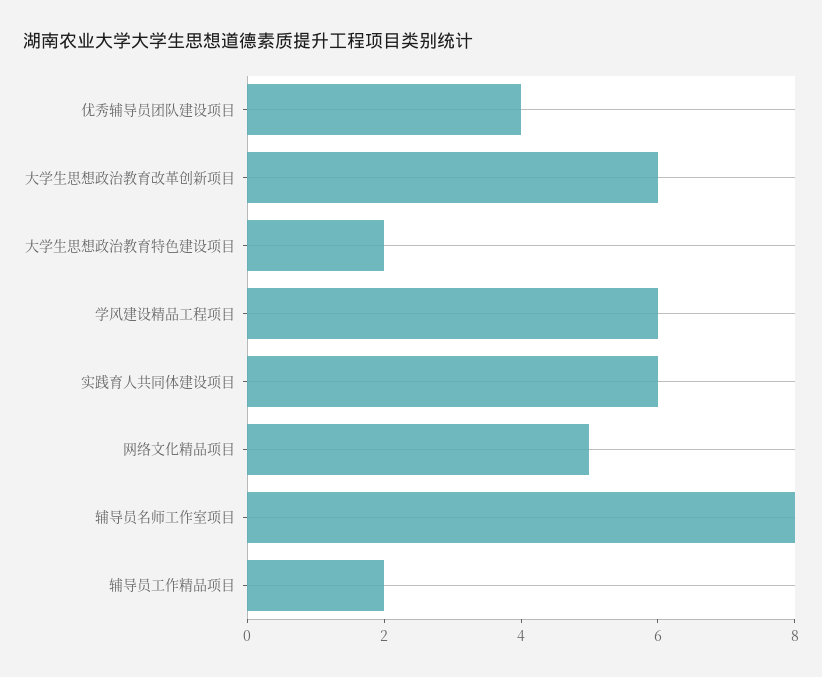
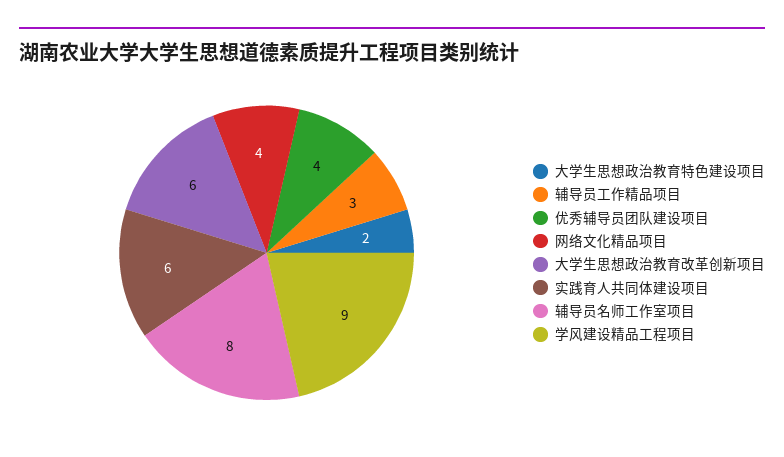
  {
    "优秀辅导员团队建设项目": 4,
    "大学生思想政治教育改革创新项目": 6,
    "大学生思想政治教育特色建设项目": 2,
-   "学风建设精品工程项目": 6,
+   "学风建设精品工程项目": 9,
    "实践育人共同体建设项目": 6,
-   "网络文化精品项目": 5,
+   "网络文化精品项目": 4,
    "辅导员名师工作室项目": 8,
-   "辅导员工作精品项目": 2
+   "辅导员工作精品项目": 3
  }

